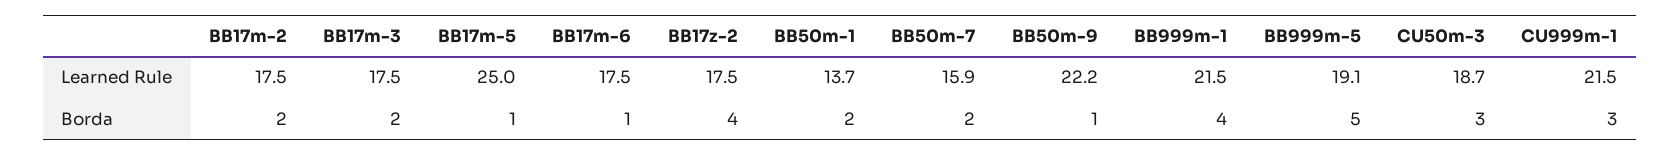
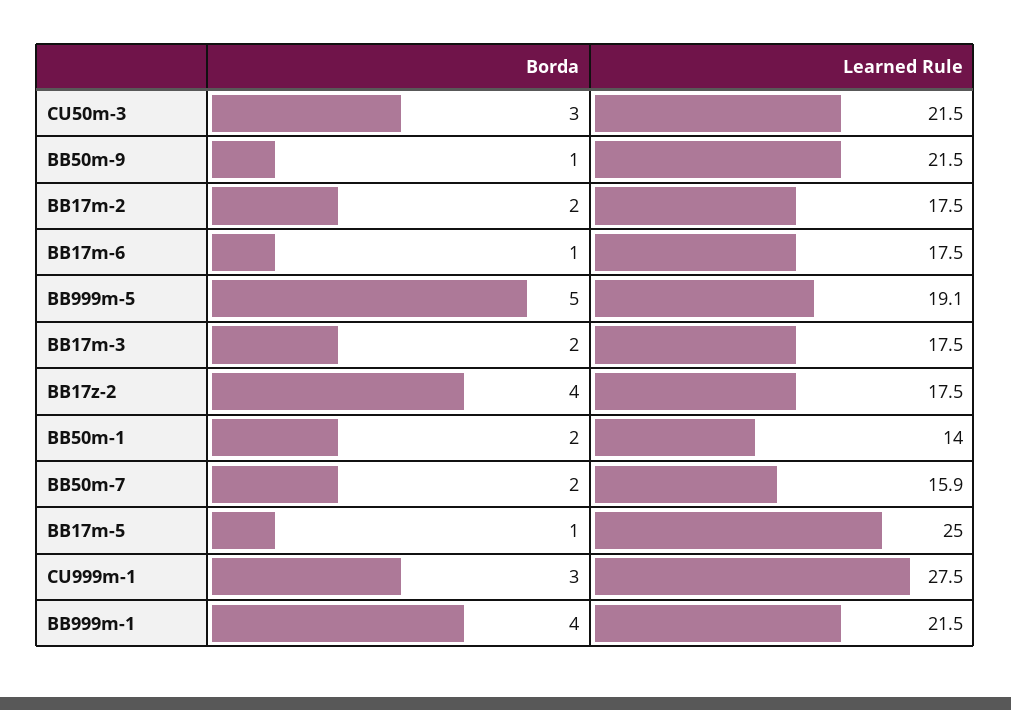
  {
    "BB17m-2": {
      "Learned Rule": 17.5,
      "Borda": 2
    },
    "BB17m-3": {
      "Learned Rule": 17.5,
      "Borda": 2
    },
    "BB17m-5": {
      "Learned Rule": 25,
      "Borda": 1
    },
    "BB17m-6": {
      "Learned Rule": 17.5,
      "Borda": 1
    },
    "BB17z-2": {
      "Learned Rule": 17.5,
      "Borda": 4
    },
    "BB50m-1": {
-     "Learned Rule": 13.7,
+     "Learned Rule": 14,
      "Borda": 2
    },
    "BB50m-7": {
      "Learned Rule": 15.9,
      "Borda": 2
    },
    "BB50m-9": {
-     "Learned Rule": 22.2,
+     "Learned Rule": 21.5,
      "Borda": 1
    },
    "BB999m-1": {
      "Learned Rule": 21.5,
      "Borda": 4
    },
    "BB999m-5": {
      "Learned Rule": 19.1,
      "Borda": 5
    },
    "CU50m-3": {
-     "Learned Rule": 18.7,
+     "Learned Rule": 21.5,
      "Borda": 3
    },
    "CU999m-1": {
-     "Learned Rule": 21.5,
+     "Learned Rule": 27.5,
      "Borda": 3
    }
  }

